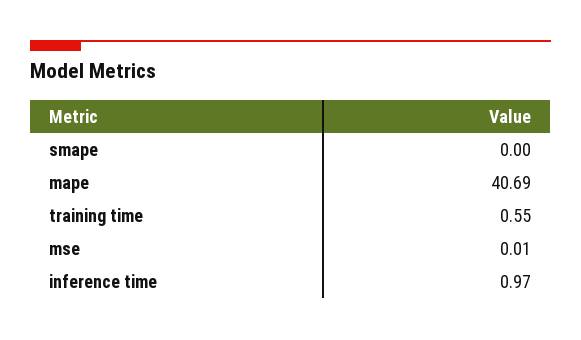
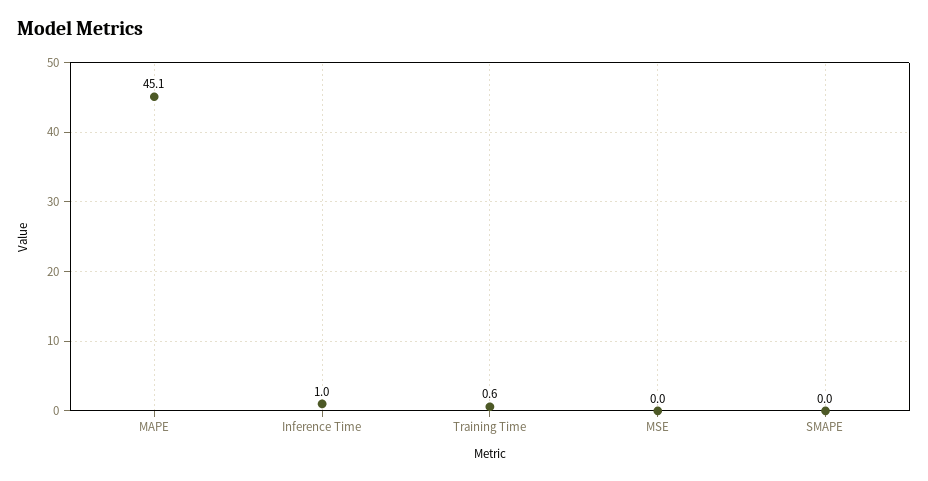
  {
    "smape": 0,
-   "mape": 40.69,
+   "mape": 45.1,
    "training time": 0.55,
    "mse": 0.01,
    "inference time": 0.97
  }

